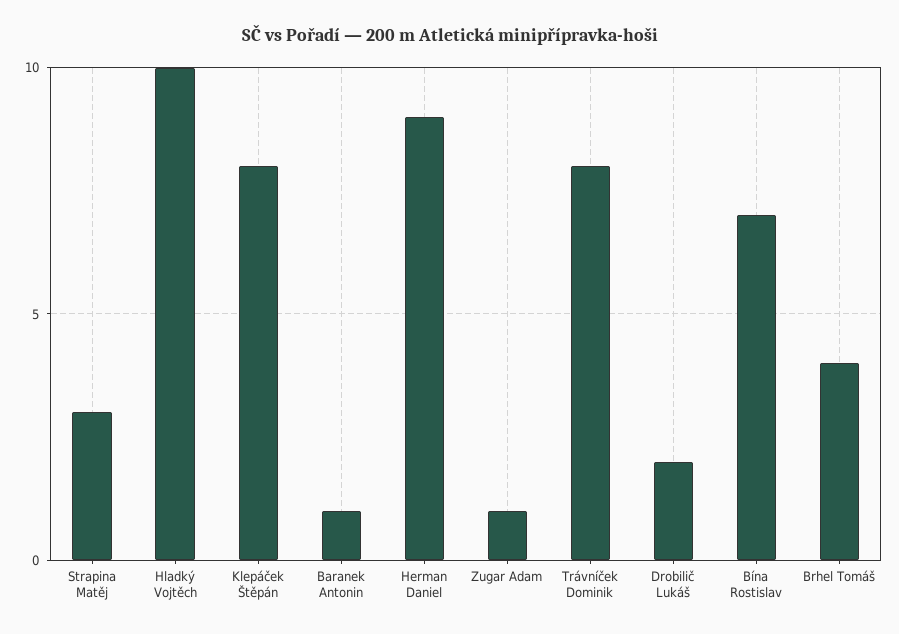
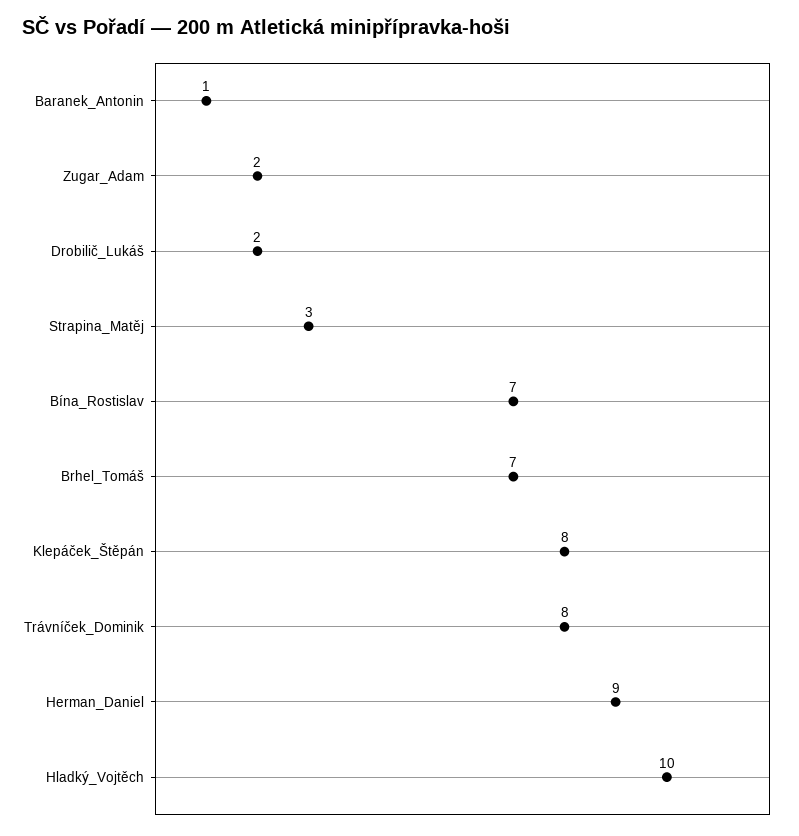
  {
    "Strapina Matěj": 3,
    "Hladký Vojtěch": 10,
    "Klepáček Štěpán": 8,
    "Baranek Antonin": 1,
    "Herman Daniel": 9,
-   "Zugar Adam": 1,
+   "Zugar Adam": 2,
    "Trávníček Dominik": 8,
    "Drobilič Lukáš": 2,
    "Bína Rostislav": 7,
-   "Brhel Tomáš": 4
+   "Brhel Tomáš": 7
  }

